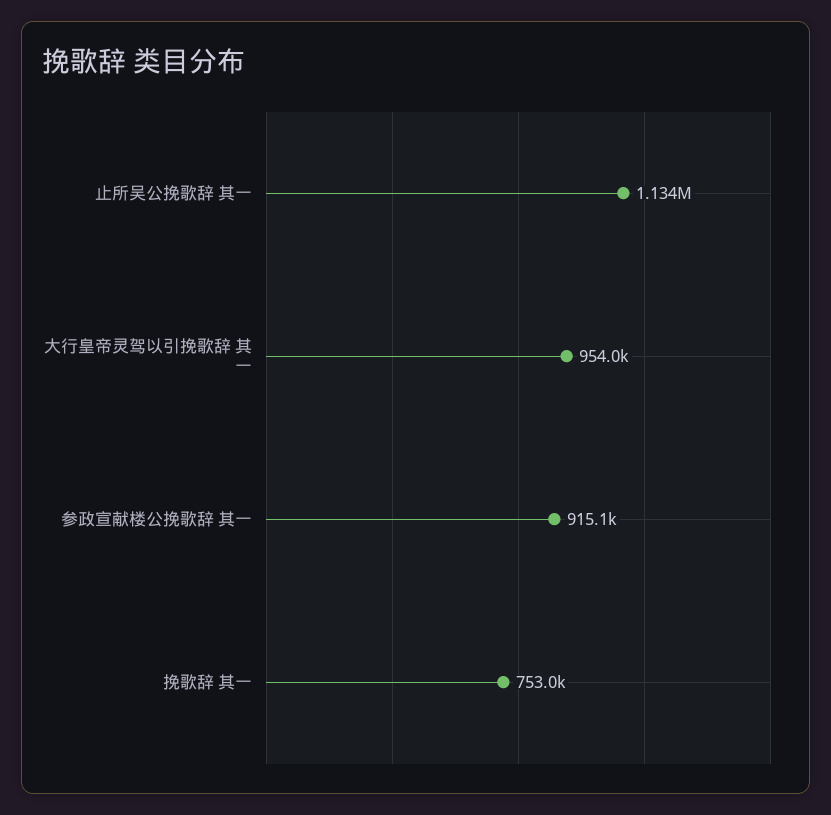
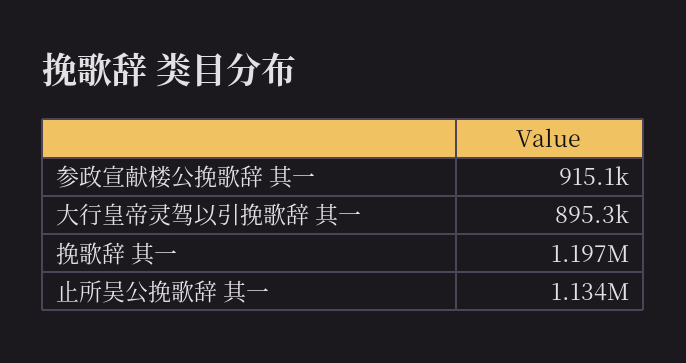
  {
    "止所吴公挽歌辞 其一": 1134000,
-   "大行皇帝灵驾以引挽歌辞 其一": 954000,
+   "大行皇帝灵驾以引挽歌辞 其一": 895300,
    "参政宣献楼公挽歌辞 其一": 915100,
-   "挽歌辞 其一": 753000
+   "挽歌辞 其一": 1197000
  }

